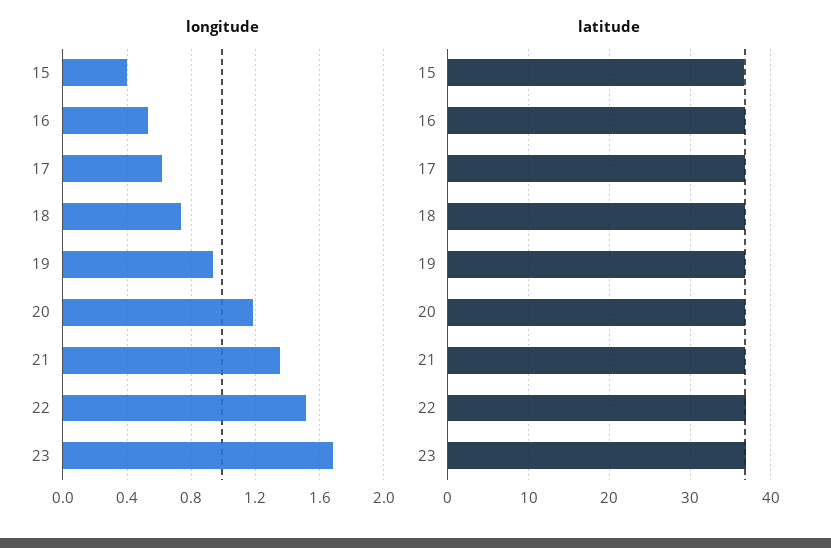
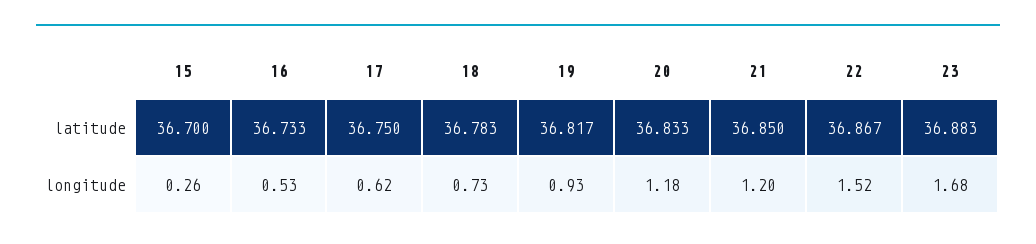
  {
    "longitude": {
-     "15": 0.4,
+     "15": 0.26,
      "16": 0.53,
      "17": 0.62,
      "18": 0.73,
      "19": 0.93,
      "20": 1.18,
-     "21": 1.35,
+     "21": 1.2,
      "22": 1.52,
      "23": 1.68
    },
    "latitude": {
      "15": 36.7,
      "16": 36.733,
      "17": 36.75,
      "18": 36.783,
      "19": 36.817,
      "20": 36.833,
      "21": 36.85,
      "22": 36.867,
      "23": 36.883
    }
  }

